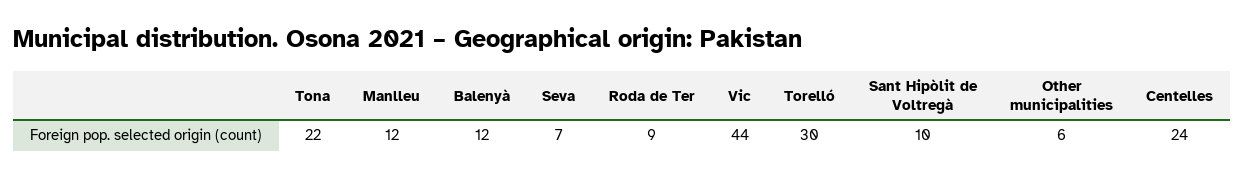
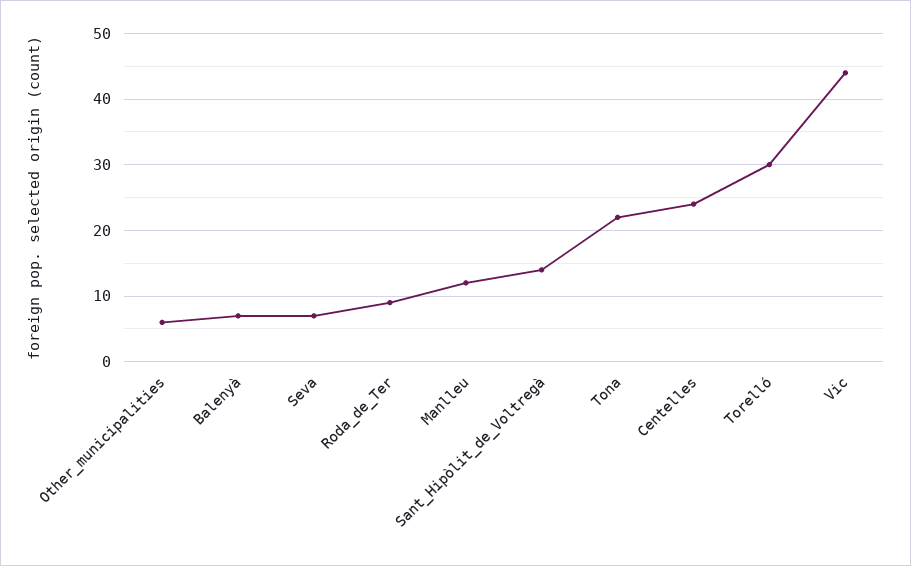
  {
    "Tona": 22,
    "Manlleu": 12,
-   "Balenyà": 12,
+   "Balenyà": 7,
    "Seva": 7,
    "Roda de Ter": 9,
    "Vic": 44,
    "Torelló": 30,
-   "Sant Hipòlit de Voltregà": 10,
+   "Sant Hipòlit de Voltregà": 14,
    "Other municipalities": 6,
    "Centelles": 24
  }

